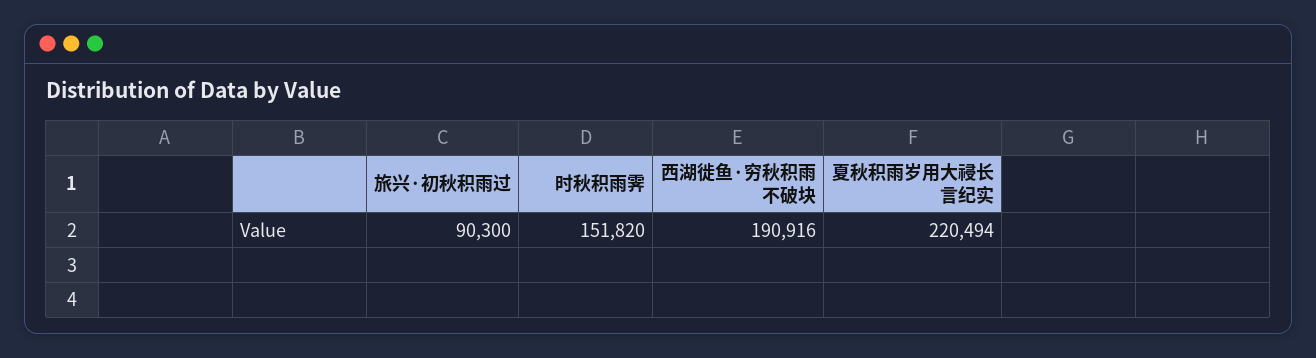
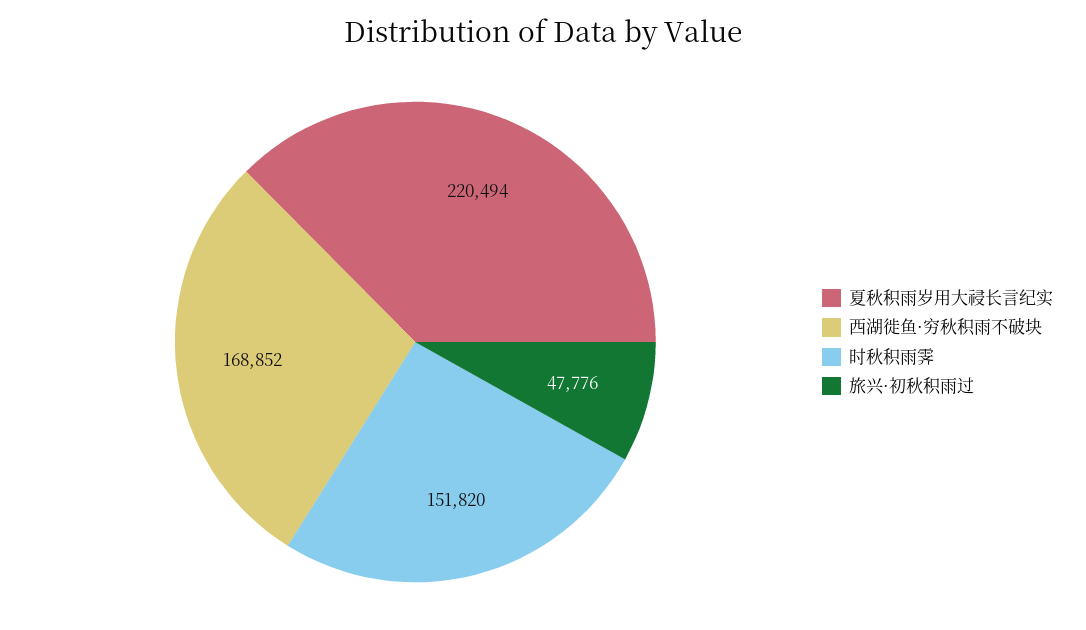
  {
-   "旅兴·初秋积雨过": 90300,
+   "旅兴·初秋积雨过": 47776,
    "时秋积雨霁": 151820,
-   "西湖徙鱼·穷秋积雨不破块": 190916,
+   "西湖徙鱼·穷秋积雨不破块": 168852,
    "夏秋积雨岁用大祲长言纪实": 220494
  }

